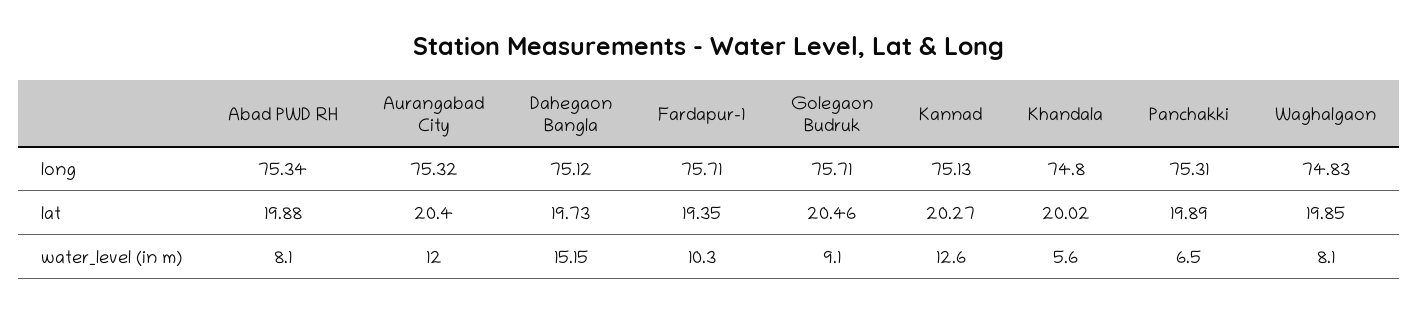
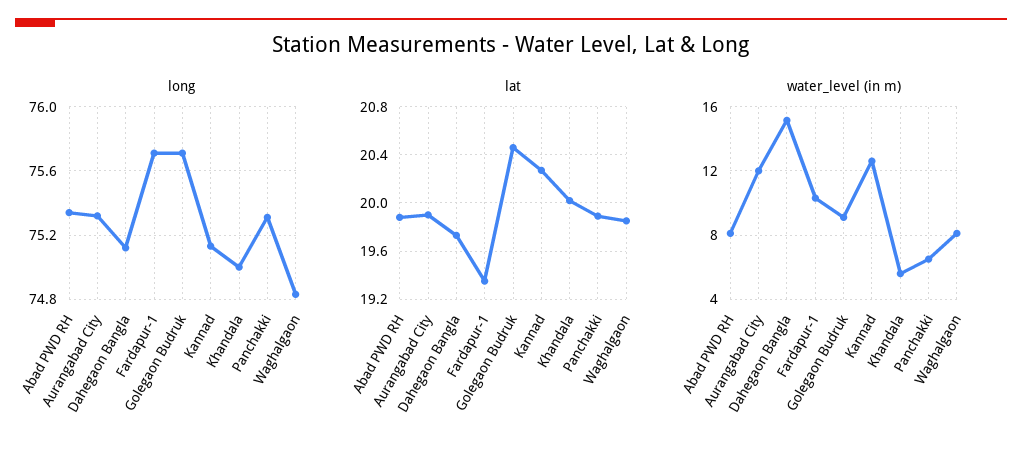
  {
    "long": {
      "Abad PWD RH": 75.34,
      "Aurangabad City": 75.32,
      "Dahegaon Bangla": 75.12,
      "Fardapur-1": 75.71,
      "Golegaon Budruk": 75.71,
      "Kannad": 75.13,
-     "Khandala": 74.8,
+     "Khandala": 75,
      "Panchakki": 75.31,
      "Waghalgaon": 74.83
    },
    "lat": {
      "Abad PWD RH": 19.88,
-     "Aurangabad City": 20.4,
+     "Aurangabad City": 19.9,
      "Dahegaon Bangla": 19.73,
      "Fardapur-1": 19.35,
      "Golegaon Budruk": 20.46,
      "Kannad": 20.27,
      "Khandala": 20.02,
      "Panchakki": 19.89,
      "Waghalgaon": 19.85
    },
    "water_level (in m)": {
      "Abad PWD RH": 8.1,
      "Aurangabad City": 12,
      "Dahegaon Bangla": 15.15,
      "Fardapur-1": 10.3,
      "Golegaon Budruk": 9.1,
      "Kannad": 12.6,
      "Khandala": 5.6,
      "Panchakki": 6.5,
      "Waghalgaon": 8.1
    }
  }

